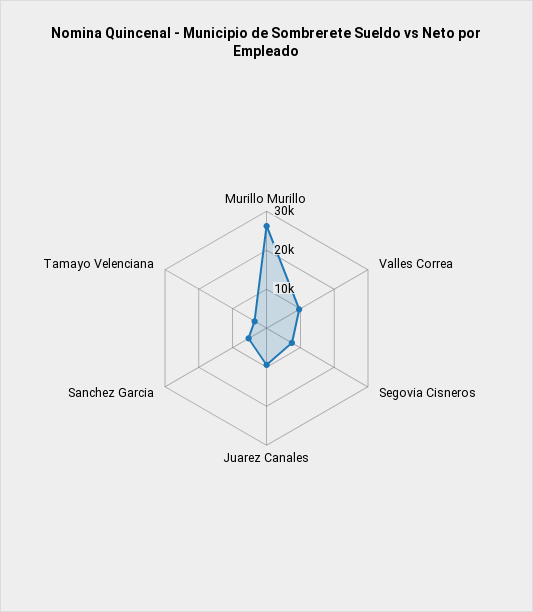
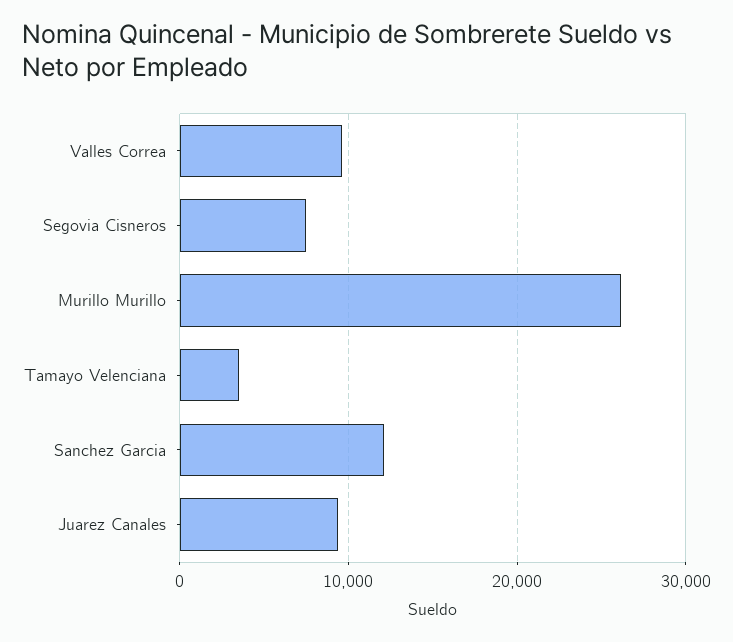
  {
    "Murillo Murillo": 26000,
    "Valles Correa": 10000,
    "Segovia Cisneros": 8000,
    "Juarez Canales": 9000,
-   "Sanchez Garcia": 5000,
+   "Sanchez Garcia": 12000,
    "Tamayo Velenciana": 4000
  }

